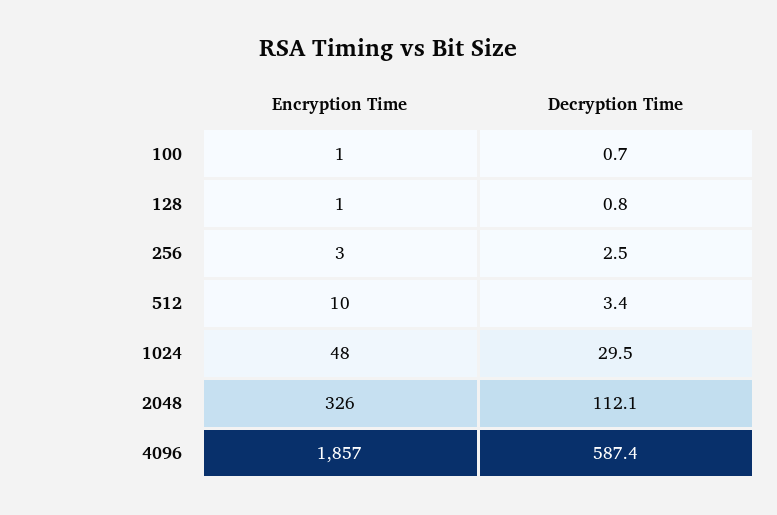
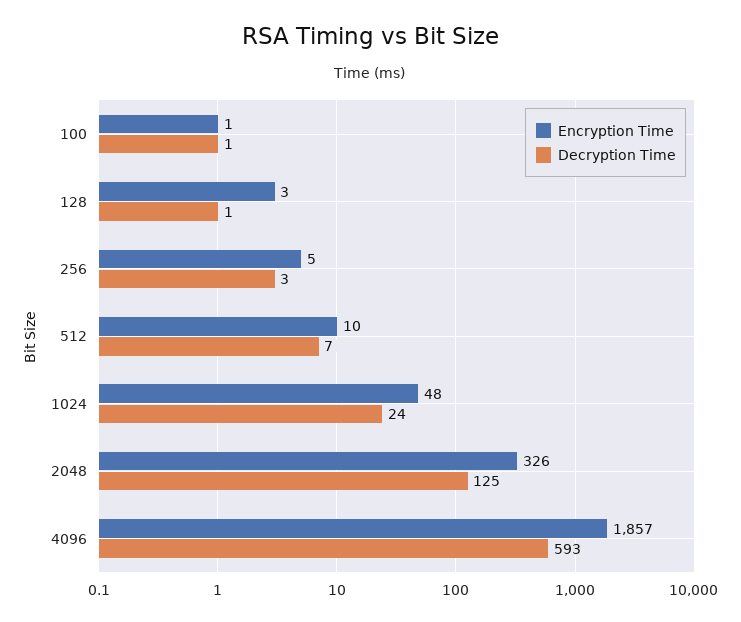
  {
    "Encryption Time": {
      "100": 1,
-     "128": 1,
+     "128": 3,
-     "256": 3,
+     "256": 5,
      "512": 10,
      "1024": 48,
      "2048": 326,
      "4096": 1857
    },
    "Decryption Time": {
      "100": 0.7,
      "128": 0.8,
      "256": 2.5,
-     "512": 3.4,
+     "512": 7,
-     "1024": 29.5,
+     "1024": 24,
-     "2048": 112.1,
+     "2048": 125,
-     "4096": 587.4
+     "4096": 593
    }
  }

